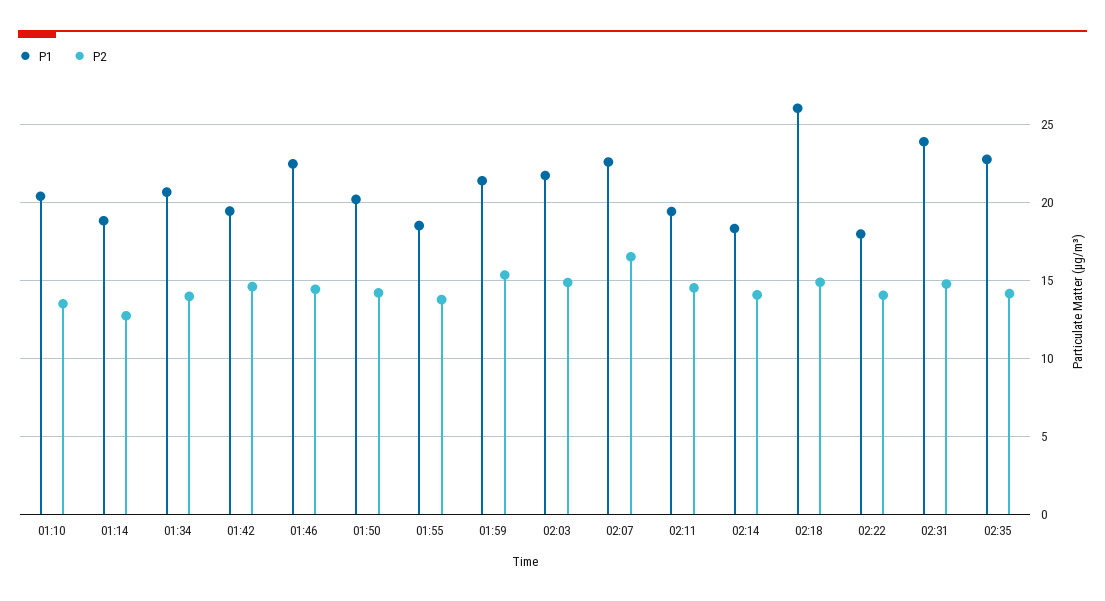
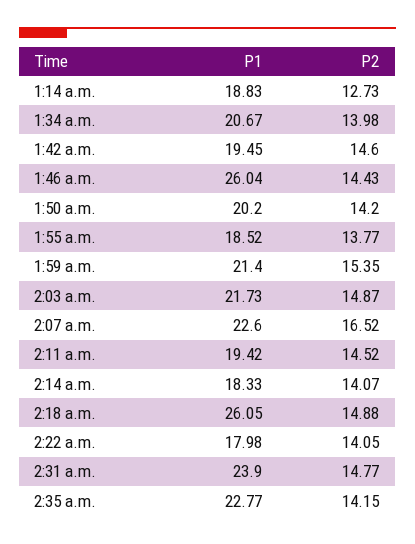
  {
    "P1": {
-     "01:10": 20.5,
      "01:14": 18.83,
      "01:34": 20.67,
      "01:42": 19.45,
-     "01:46": 22.5,
+     "01:46": 26.04,
      "01:50": 20.2,
      "01:55": 18.52,
      "01:59": 21.4,
      "02:03": 21.73,
      "02:07": 22.6,
      "02:11": 19.42,
      "02:14": 18.33,
      "02:18": 26.05,
      "02:22": 17.98,
      "02:31": 23.9,
      "02:35": 22.77
    },
    "P2": {
-     "01:10": 13.5,
      "01:14": 12.73,
      "01:34": 13.98,
      "01:42": 14.6,
      "01:46": 14.43,
      "01:50": 14.2,
      "01:55": 13.77,
      "01:59": 15.35,
      "02:03": 14.87,
      "02:07": 16.52,
      "02:11": 14.52,
      "02:14": 14.07,
      "02:18": 14.88,
      "02:22": 14.05,
      "02:31": 14.77,
      "02:35": 14.15
    }
  }

